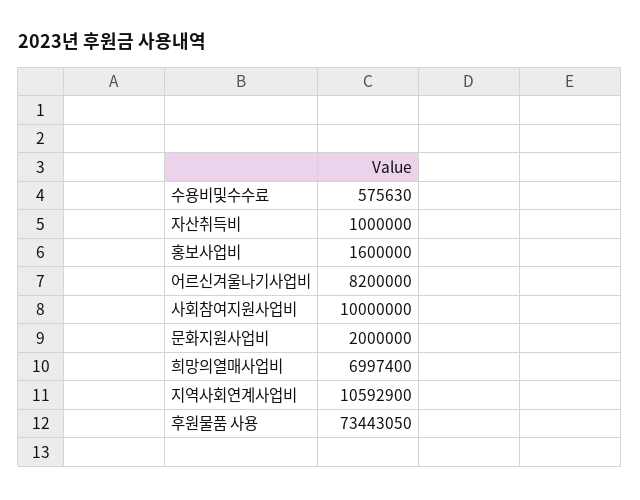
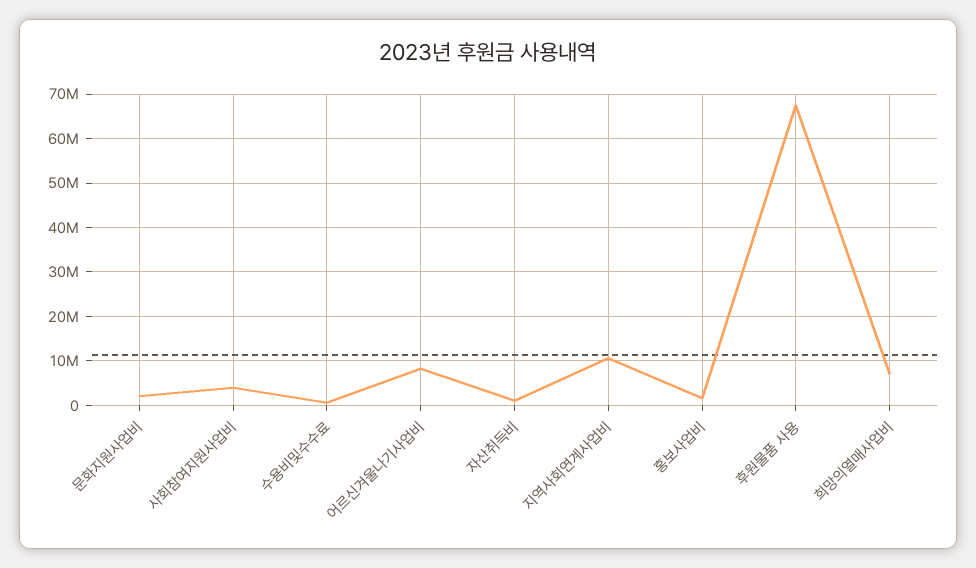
  {
    "수용비및수수료": 575630,
    "자산취득비": 1000000,
    "홍보사업비": 1600000,
    "어르신겨울나기사업비": 8200000,
-   "사회참여지원사업비": 10000000,
+   "사회참여지원사업비": 4000000,
    "문화지원사업비": 2000000,
    "희망의열매사업비": 6997400,
    "지역사회연계사업비": 10592900,
-   "후원물품 사용": 73443050
+   "후원물품 사용": 68000000
  }

